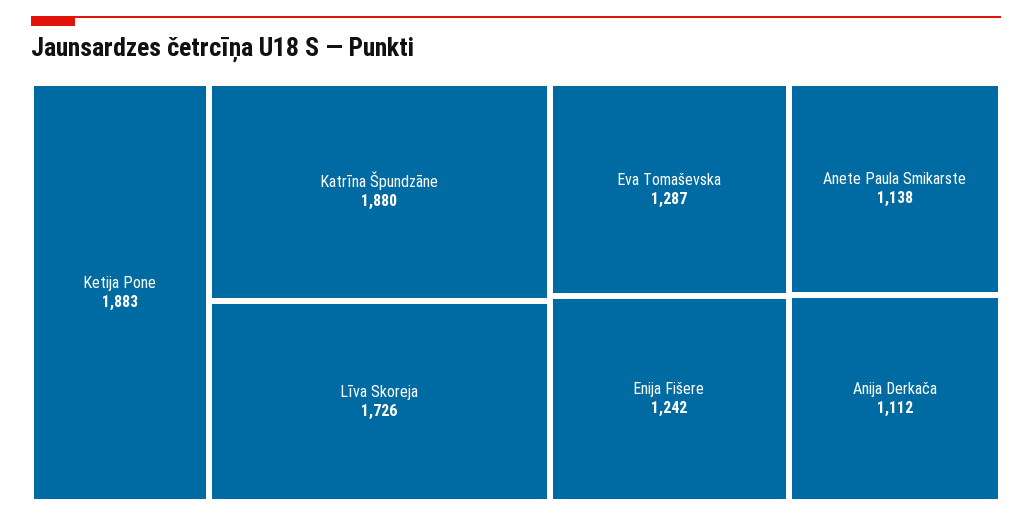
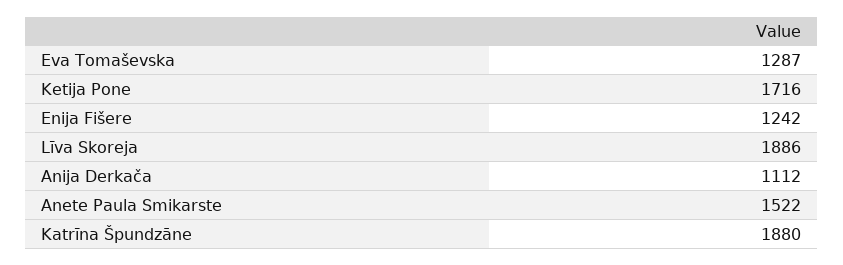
  {
-   "Ketija Pone": 1883,
+   "Ketija Pone": 1716,
    "Katrīna Špundzāne": 1880,
-   "Līva Skoreja": 1726,
+   "Līva Skoreja": 1886,
    "Eva Tomaševska": 1287,
    "Enija Fišere": 1242,
-   "Anete Paula Smikarste": 1138,
+   "Anete Paula Smikarste": 1522,
    "Anija Derkača": 1112
  }

